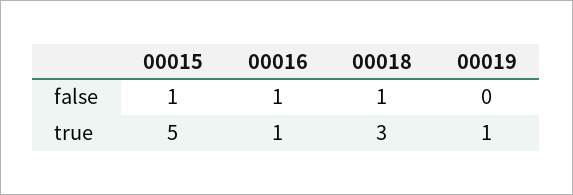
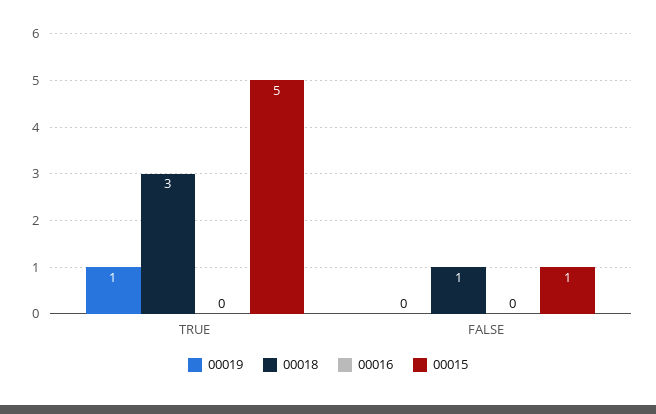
  {
    "00015": {
      "false": 1,
      "true": 5
    },
    "00016": {
-     "false": 1,
+     "false": 0,
-     "true": 1
+     "true": 0
    },
    "00018": {
      "false": 1,
      "true": 3
    },
    "00019": {
      "false": 0,
      "true": 1
    }
  }

